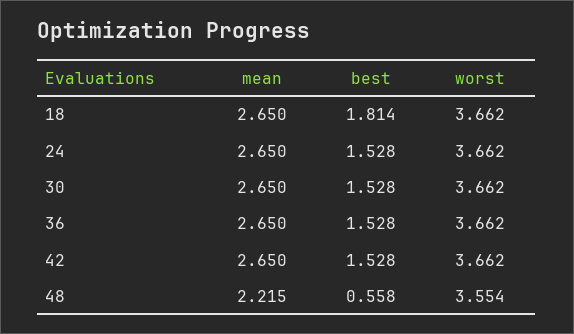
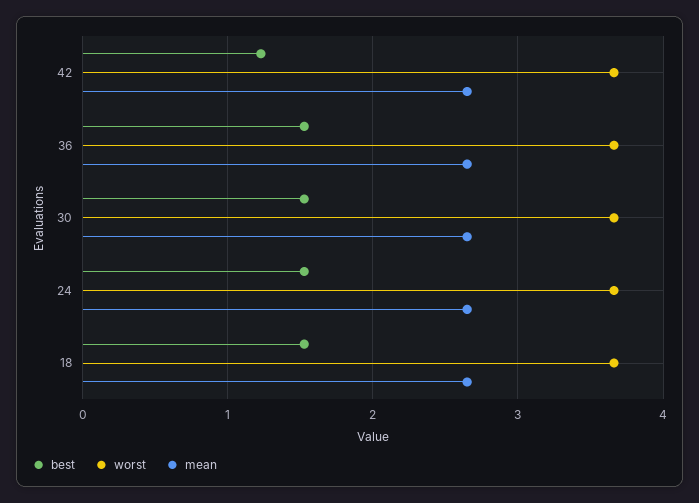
  {
    "mean": {
      "18": 2.65,
      "24": 2.65,
      "30": 2.65,
      "36": 2.65,
-     "42": 2.65,
+     "42": 2.65
-     "48": 2.215
    },
    "best": {
-     "18": 1.814,
+     "18": 1.5,
      "24": 1.528,
      "30": 1.528,
      "36": 1.528,
-     "42": 1.528,
+     "42": 1.2
-     "48": 0.558
    },
    "worst": {
      "18": 3.662,
      "24": 3.662,
      "30": 3.662,
      "36": 3.662,
-     "42": 3.662,
+     "42": 3.662
-     "48": 3.554
    }
  }

